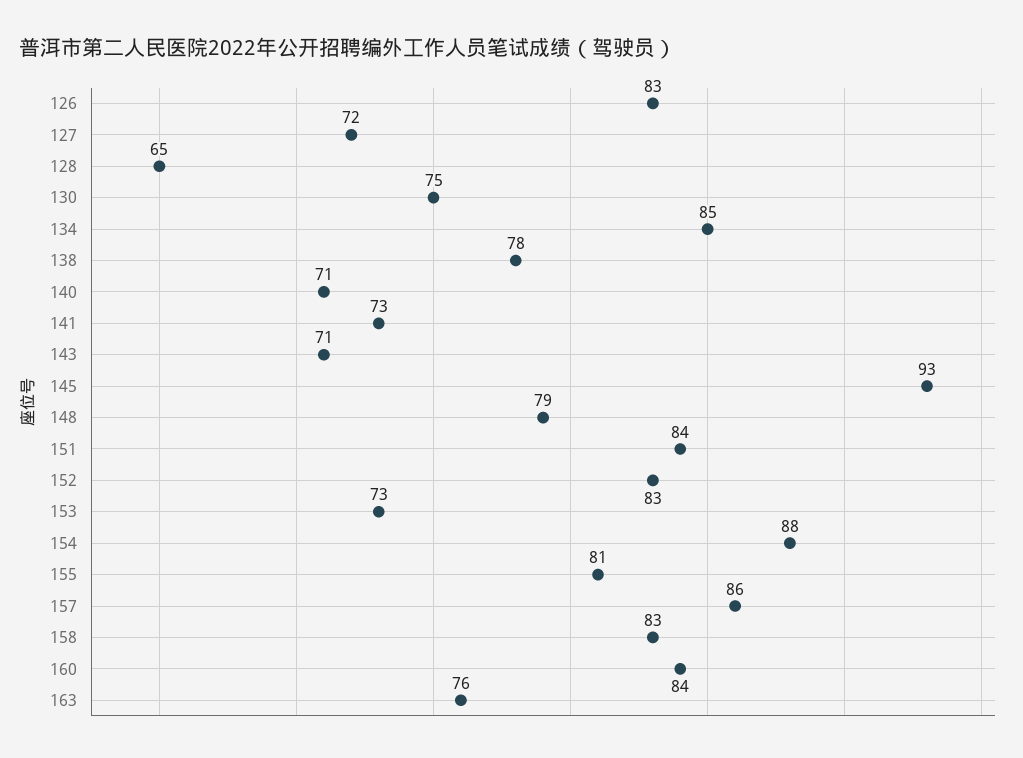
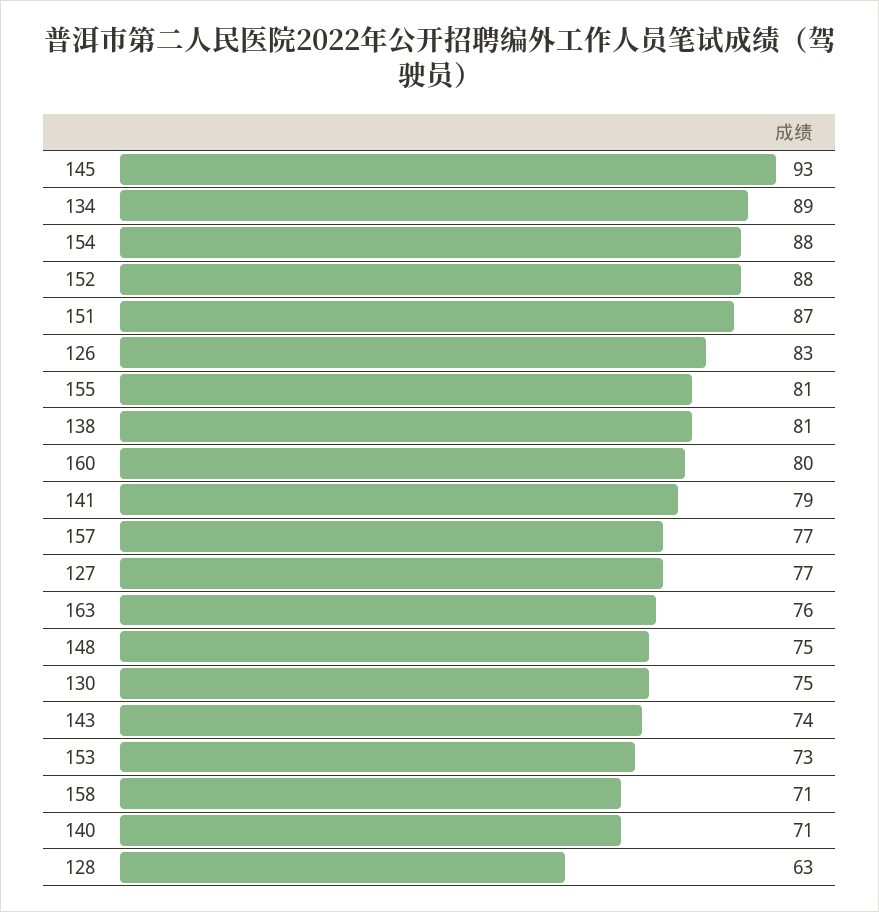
  {
    "126": 83,
-   "127": 72,
+   "127": 77,
-   "128": 65,
+   "128": 63,
    "130": 75,
-   "134": 85,
+   "134": 89,
-   "138": 78,
+   "138": 81,
    "140": 71,
-   "141": 73,
+   "141": 79,
-   "143": 71,
+   "143": 74,
    "145": 93,
-   "148": 79,
+   "148": 75,
-   "151": 84,
+   "151": 87,
-   "152": 83,
+   "152": 88,
    "153": 73,
    "154": 88,
    "155": 81,
-   "157": 86,
+   "157": 77,
-   "158": 83,
+   "158": 71,
-   "160": 84,
+   "160": 80,
    "163": 76
  }

